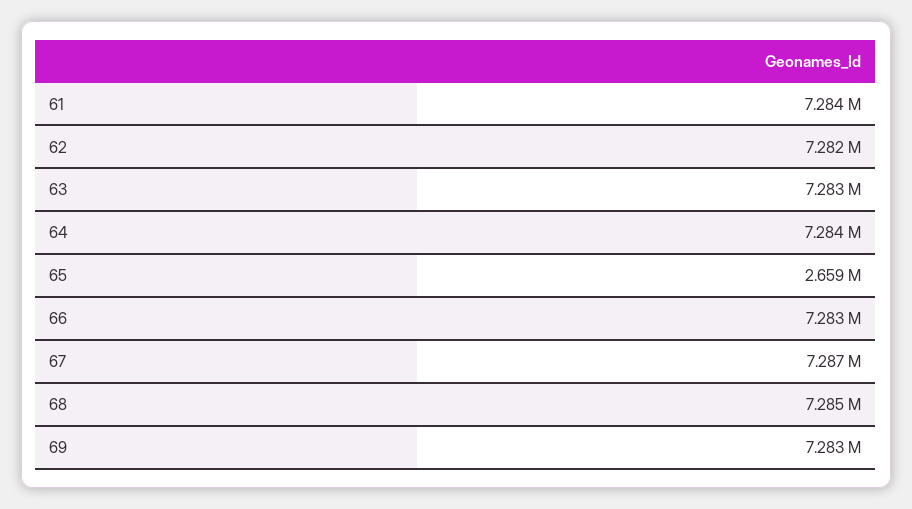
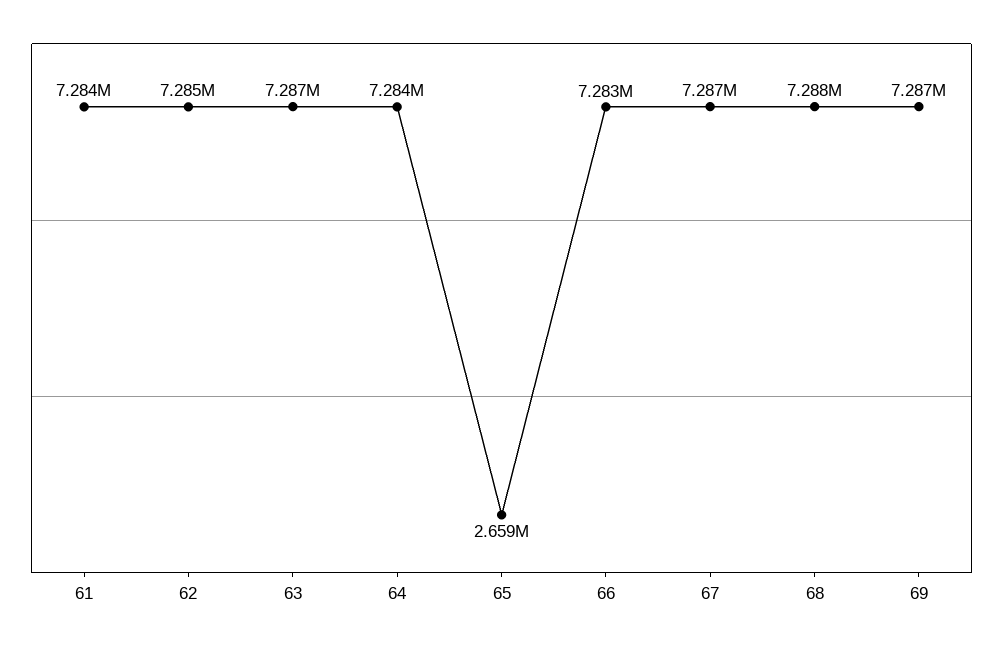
  {
    "61": 7284000,
-   "62": 7282000,
+   "62": 7285000,
-   "63": 7283000,
+   "63": 7287000,
    "64": 7284000,
    "65": 2659000,
    "66": 7283000,
    "67": 7287000,
-   "68": 7285000,
+   "68": 7288000,
-   "69": 7283000
+   "69": 7287000
  }

